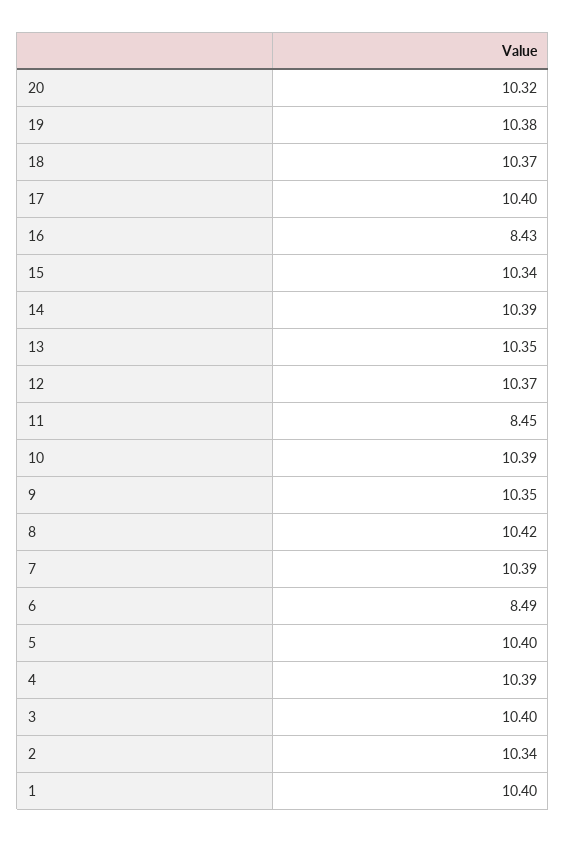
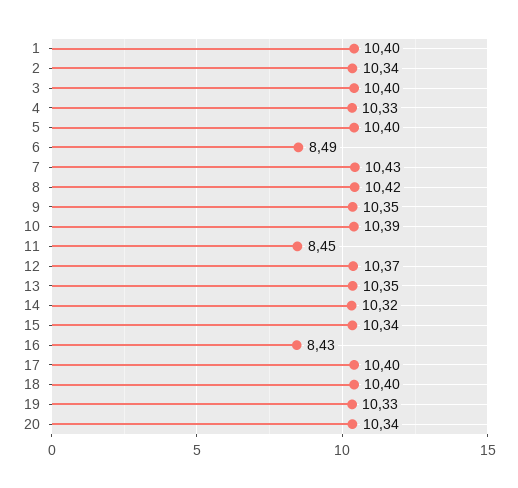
  {
-   "20": 10.32,
+   "20": 10.34,
-   "19": 10.38,
+   "19": 10.33,
-   "18": 10.37,
+   "18": 10.4,
    "17": 10.4,
    "16": 8.43,
    "15": 10.34,
-   "14": 10.39,
+   "14": 10.32,
    "13": 10.35,
    "12": 10.37,
    "11": 8.45,
    "10": 10.39,
    "9": 10.35,
    "8": 10.42,
-   "7": 10.39,
+   "7": 10.43,
    "6": 8.49,
    "5": 10.4,
-   "4": 10.39,
+   "4": 10.33,
    "3": 10.4,
    "2": 10.34,
    "1": 10.4
  }

